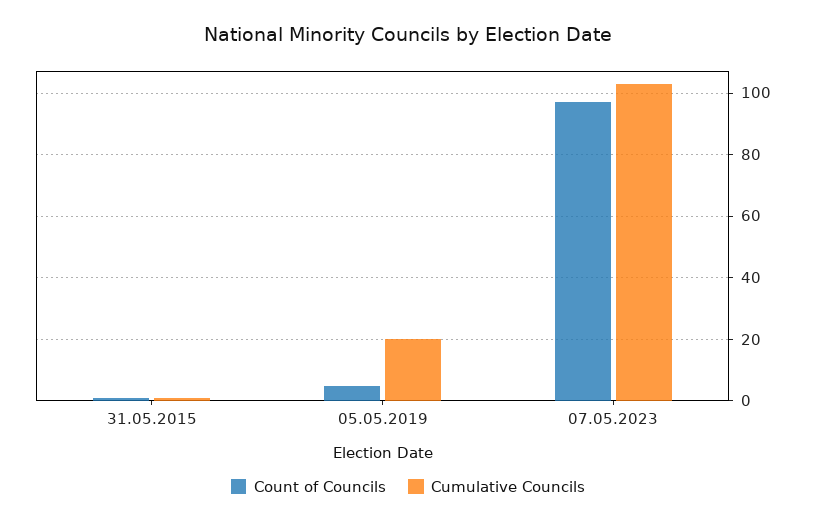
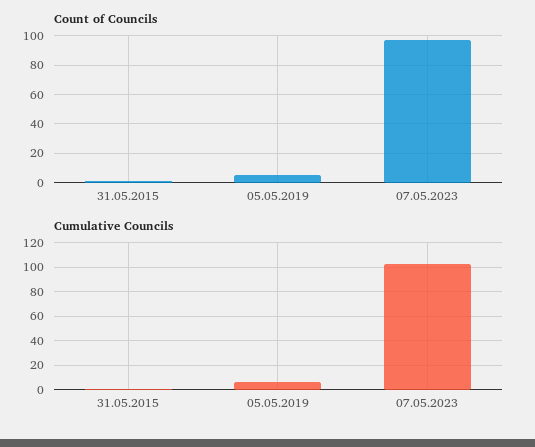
  {
    "Count of Councils": {
      "31.05.2015": 0,
      "05.05.2019": 5,
      "07.05.2023": 95
    },
    "Cumulative Councils": {
      "31.05.2015": 0,
-     "05.05.2019": 20,
+     "05.05.2019": 5,
      "07.05.2023": 105
    }
  }

